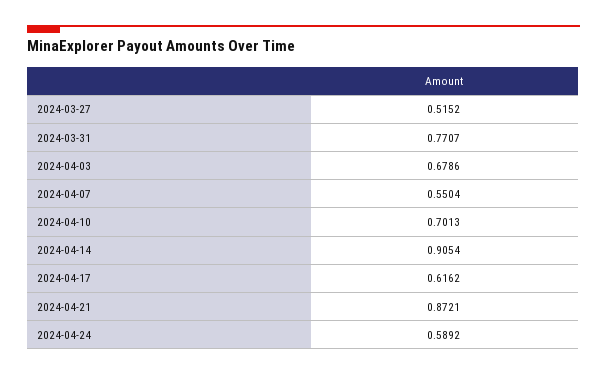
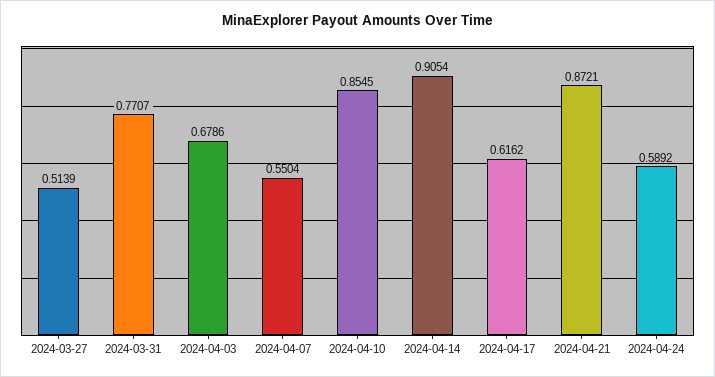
  {
-   "2024-03-27": 0.5152,
+   "2024-03-27": 0.5139,
    "2024-03-31": 0.7707,
    "2024-04-03": 0.6786,
    "2024-04-07": 0.5504,
-   "2024-04-10": 0.7013,
+   "2024-04-10": 0.8545,
    "2024-04-14": 0.9054,
    "2024-04-17": 0.6162,
    "2024-04-21": 0.8721,
    "2024-04-24": 0.5892
  }

